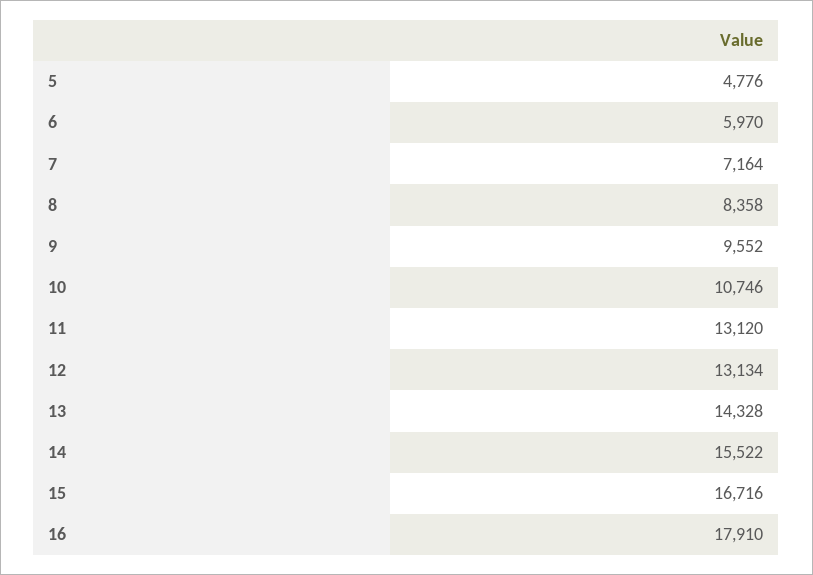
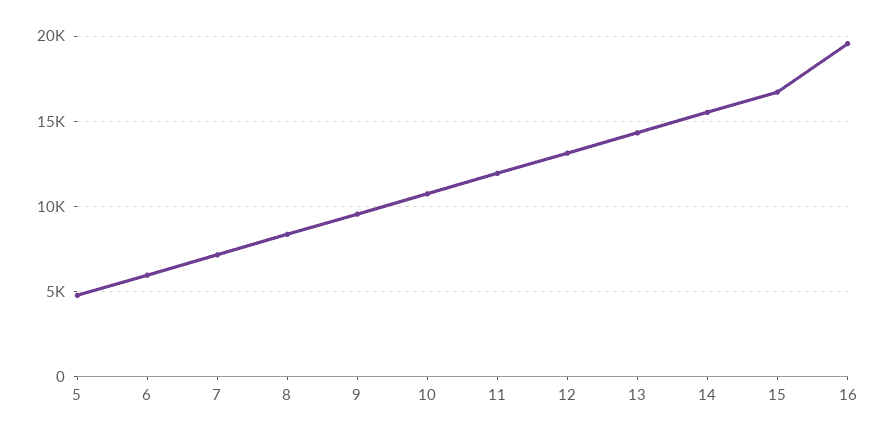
  {
    "5": 4776,
    "6": 5970,
    "7": 7164,
    "8": 8358,
    "9": 9552,
    "10": 10746,
-   "11": 13120,
+   "11": 12000,
    "12": 13134,
    "13": 14328,
    "14": 15522,
    "15": 16716,
-   "16": 17910
+   "16": 19500
  }

